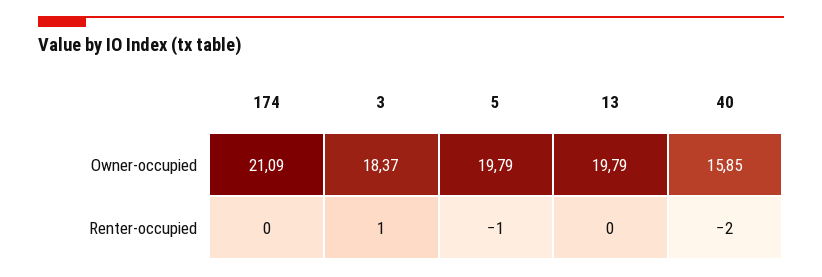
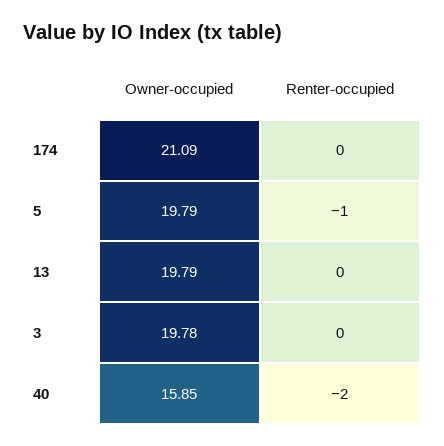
  {
    "174": {
      "Owner-occupied": 21.09,
      "Renter-occupied": 0
    },
    "3": {
-     "Owner-occupied": 18.37,
+     "Owner-occupied": 19.78,
-     "Renter-occupied": 1
+     "Renter-occupied": 0
    },
    "5": {
      "Owner-occupied": 19.79,
      "Renter-occupied": -1
    },
    "13": {
      "Owner-occupied": 19.79,
      "Renter-occupied": 0
    },
    "40": {
      "Owner-occupied": 15.85,
      "Renter-occupied": -2
    }
  }

